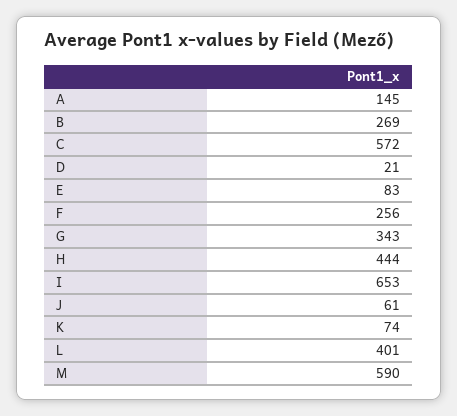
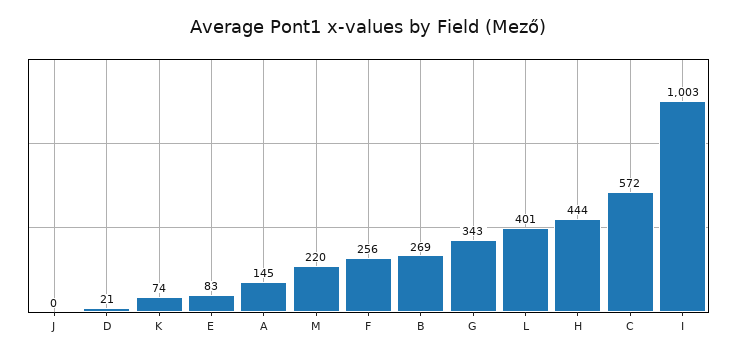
  {
    "A": 145,
    "B": 269,
    "C": 572,
    "D": 21,
    "E": 83,
    "F": 256,
    "G": 343,
    "H": 444,
-   "I": 653,
+   "I": 1003,
-   "J": 61,
+   "J": 0,
    "K": 74,
    "L": 401,
-   "M": 590
+   "M": 220
  }

